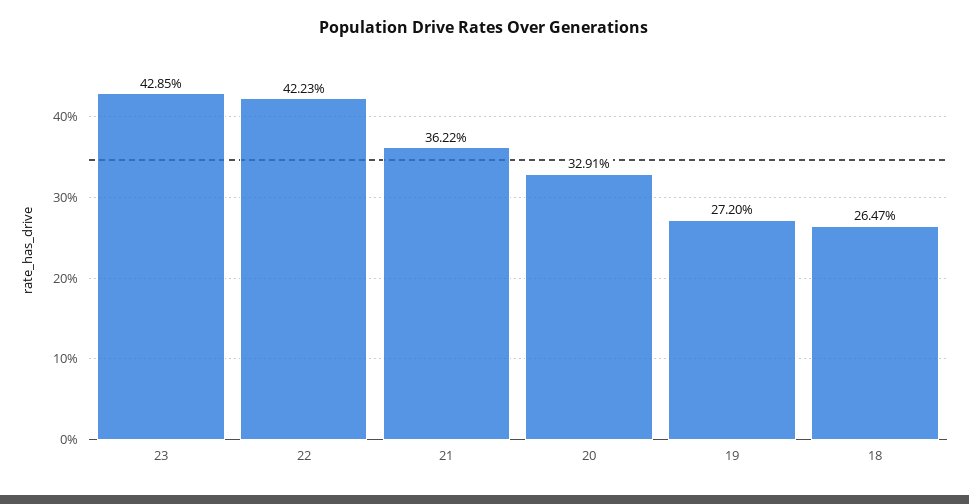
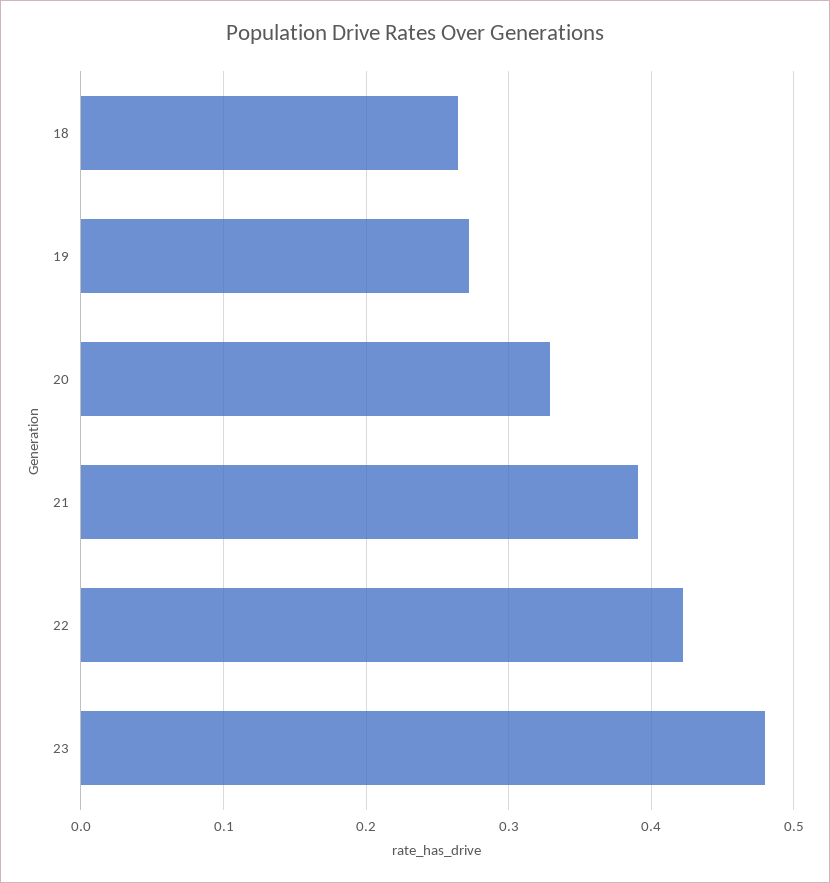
  {
-   "23": 0.4285,
+   "23": 0.48,
    "22": 0.4223,
-   "21": 0.3622,
+   "21": 0.39,
    "20": 0.3291,
    "19": 0.272,
    "18": 0.2647
  }

